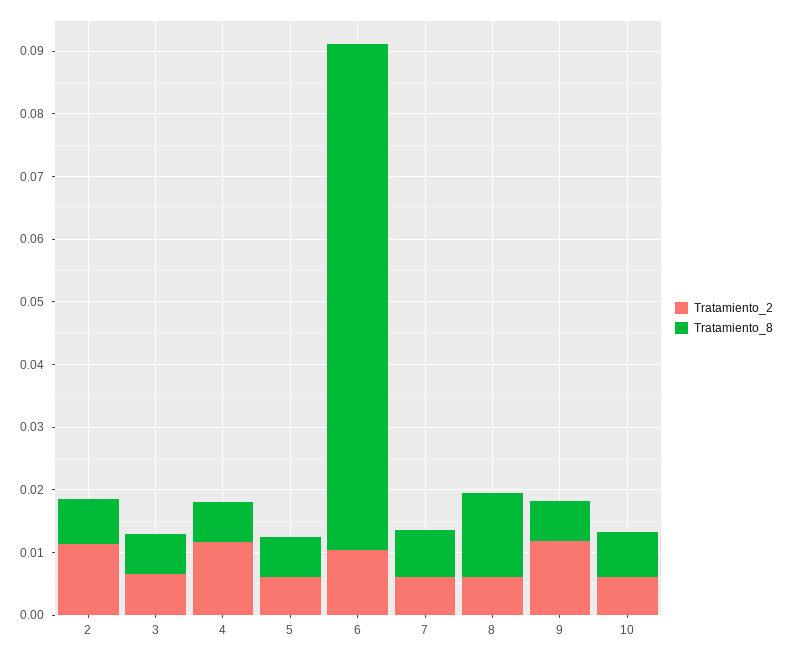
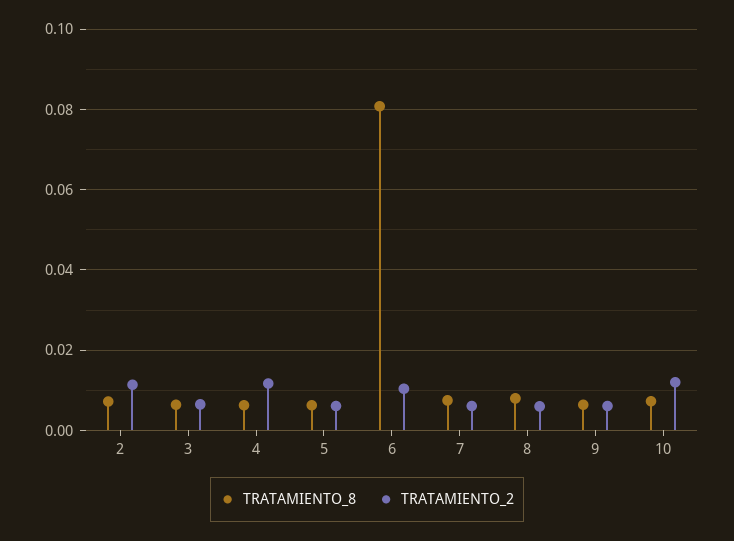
  {
    "Tratamiento_2": {
      "2": 0.012,
      "3": 0.006,
      "4": 0.012,
      "5": 0.006,
      "6": 0.01,
      "7": 0.006,
      "8": 0.006,
-     "9": 0.012,
+     "9": 0.006,
-     "10": 0.006
+     "10": 0.012
    },
    "Tratamiento_8": {
      "2": 0.008,
      "3": 0.006,
      "4": 0.006,
      "5": 0.006,
      "6": 0.08,
      "7": 0.008,
-     "8": 0.014,
+     "8": 0.008,
      "9": 0.006,
      "10": 0.008
    }
  }

